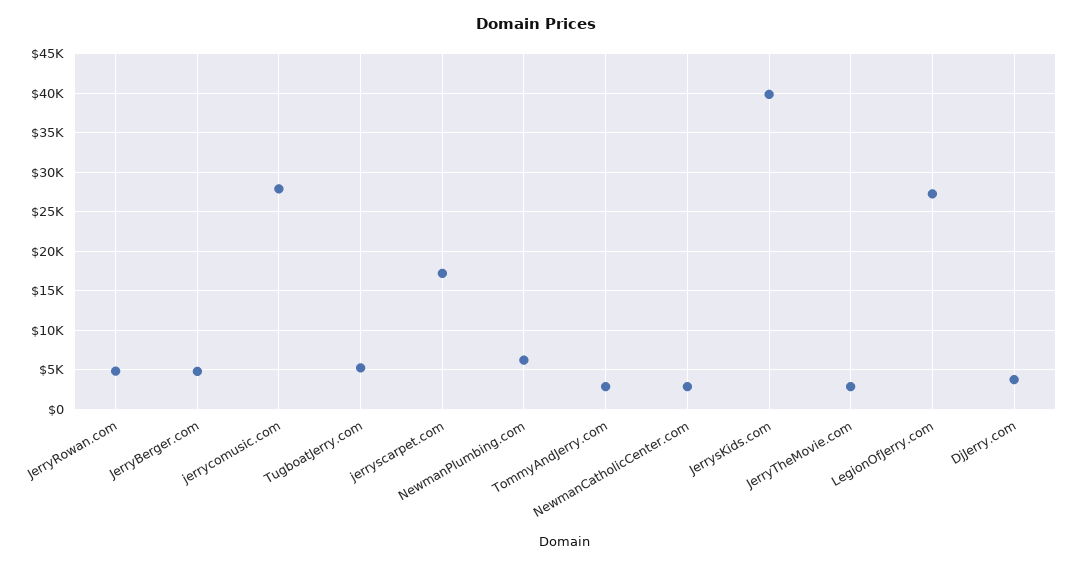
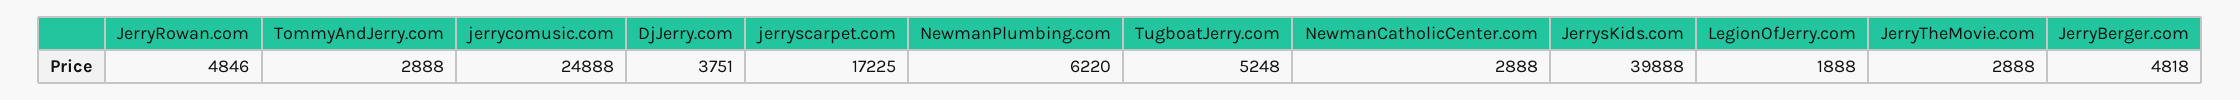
  {
    "JerryRowan.com": 4846,
    "JerryBerger.com": 4818,
-   "jerrycomusic.com": 28000,
+   "jerrycomusic.com": 24888,
    "TugboatJerry.com": 5248,
    "jerryscarpet.com": 17225,
    "NewmanPlumbing.com": 6220,
    "TommyAndJerry.com": 2888,
    "NewmanCatholicCenter.com": 2888,
    "JerrysKids.com": 39888,
    "JerryTheMovie.com": 2888,
-   "LegionOfJerry.com": 27000,
+   "LegionOfJerry.com": 1888,
    "DjJerry.com": 3751
  }

